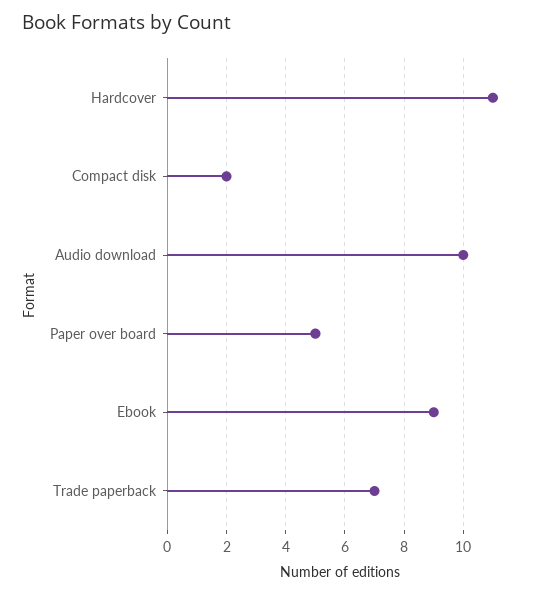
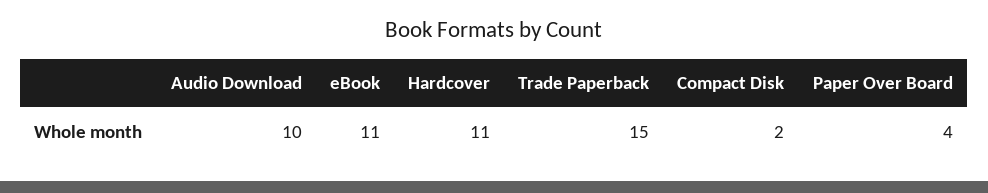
  {
    "Hardcover": 11,
    "Compact disk": 2,
    "Audio download": 10,
-   "Paper over board": 5,
+   "Paper over board": 4,
-   "Ebook": 9,
+   "Ebook": 11,
-   "Trade paperback": 7
+   "Trade paperback": 15
  }

